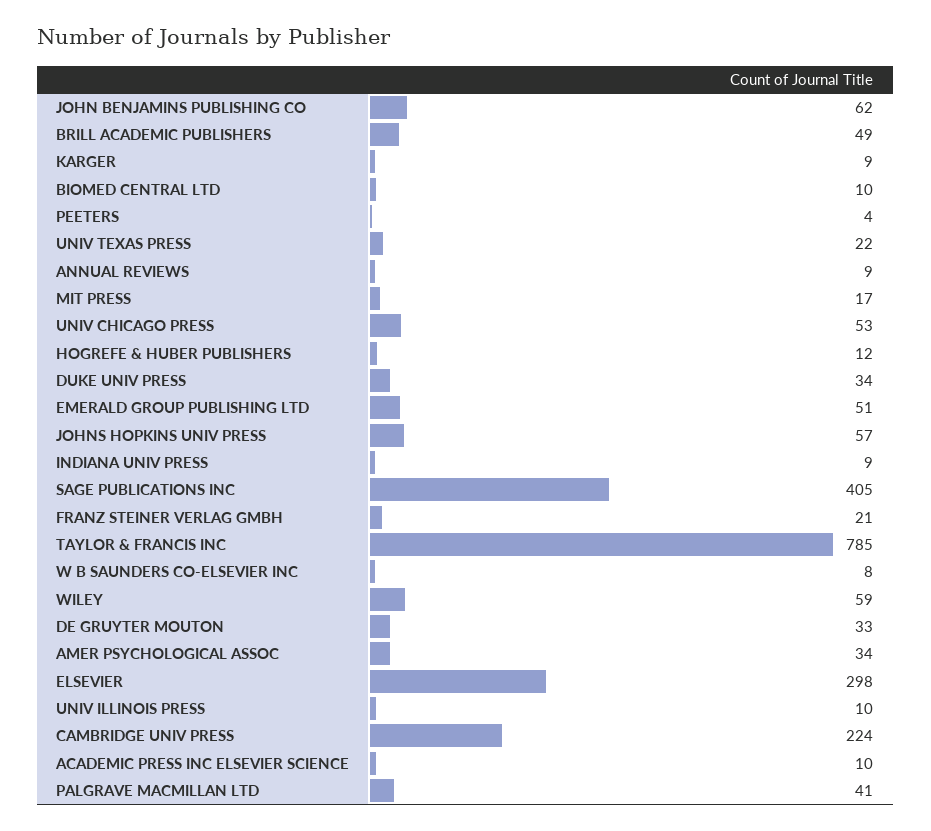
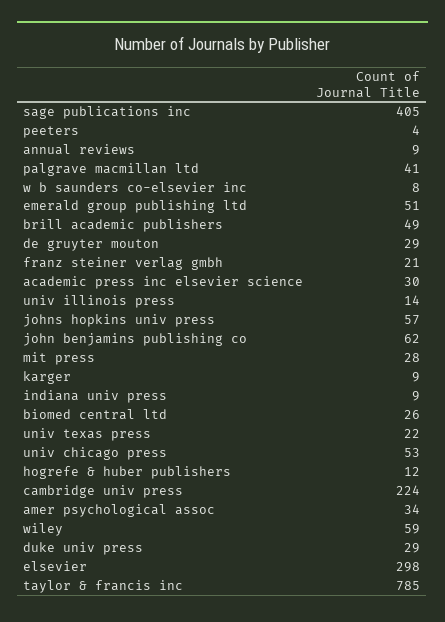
  {
    "JOHN BENJAMINS PUBLISHING CO": 62,
    "BRILL ACADEMIC PUBLISHERS": 49,
    "KARGER": 9,
-   "BIOMED CENTRAL LTD": 10,
+   "BIOMED CENTRAL LTD": 26,
    "PEETERS": 4,
    "UNIV TEXAS PRESS": 22,
    "ANNUAL REVIEWS": 9,
-   "MIT PRESS": 17,
+   "MIT PRESS": 28,
    "UNIV CHICAGO PRESS": 53,
    "HOGREFE & HUBER PUBLISHERS": 12,
-   "DUKE UNIV PRESS": 34,
+   "DUKE UNIV PRESS": 29,
    "EMERALD GROUP PUBLISHING LTD": 51,
    "JOHNS HOPKINS UNIV PRESS": 57,
    "INDIANA UNIV PRESS": 9,
    "SAGE PUBLICATIONS INC": 405,
    "FRANZ STEINER VERLAG GMBH": 21,
    "TAYLOR & FRANCIS INC": 785,
    "W B SAUNDERS CO-ELSEVIER INC": 8,
    "WILEY": 59,
-   "DE GRUYTER MOUTON": 33,
+   "DE GRUYTER MOUTON": 29,
    "AMER PSYCHOLOGICAL ASSOC": 34,
    "ELSEVIER": 298,
-   "UNIV ILLINOIS PRESS": 10,
+   "UNIV ILLINOIS PRESS": 14,
    "CAMBRIDGE UNIV PRESS": 224,
-   "ACADEMIC PRESS INC ELSEVIER SCIENCE": 10,
+   "ACADEMIC PRESS INC ELSEVIER SCIENCE": 30,
    "PALGRAVE MACMILLAN LTD": 41
  }

